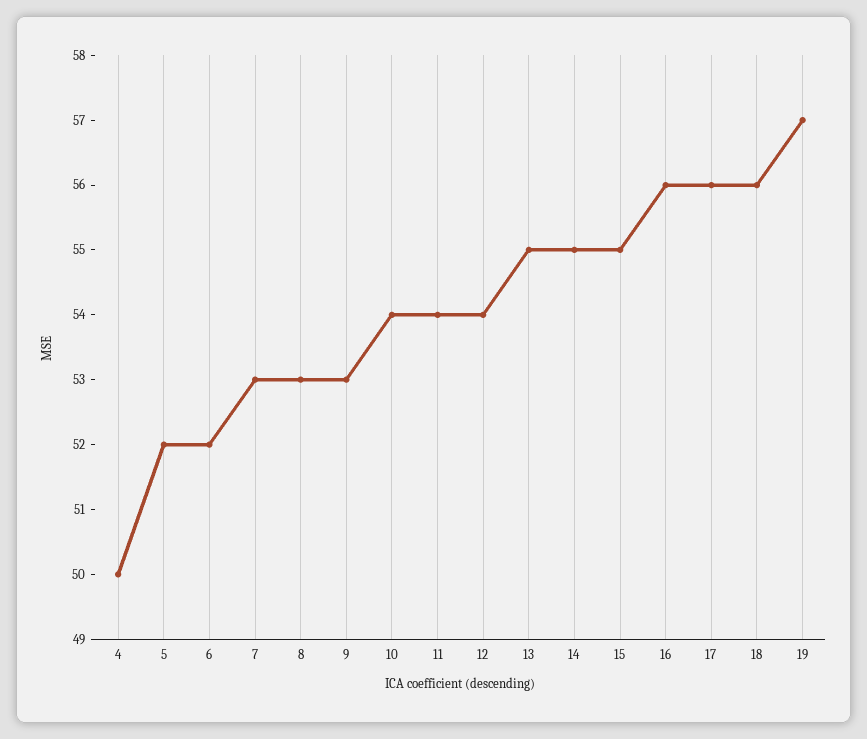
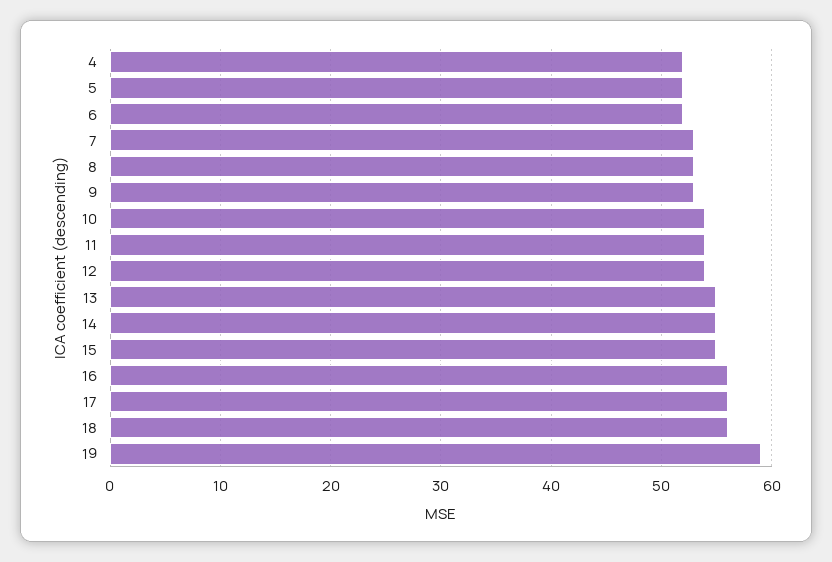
  {
-   "4": 50,
+   "4": 52,
    "5": 52,
    "6": 52,
    "7": 53,
    "8": 53,
    "9": 53,
    "10": 54,
    "11": 54,
    "12": 54,
    "13": 55,
    "14": 55,
    "15": 55,
    "16": 56,
    "17": 56,
    "18": 56,
-   "19": 57
+   "19": 59
  }

